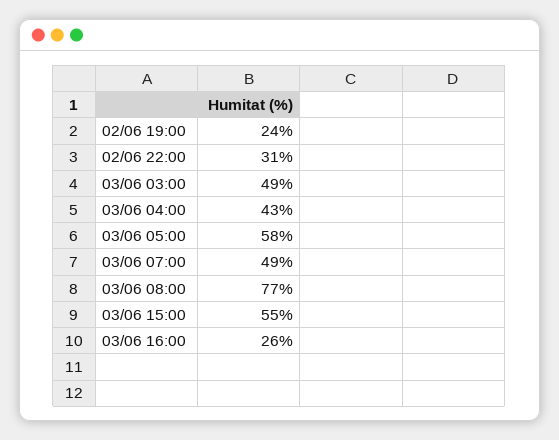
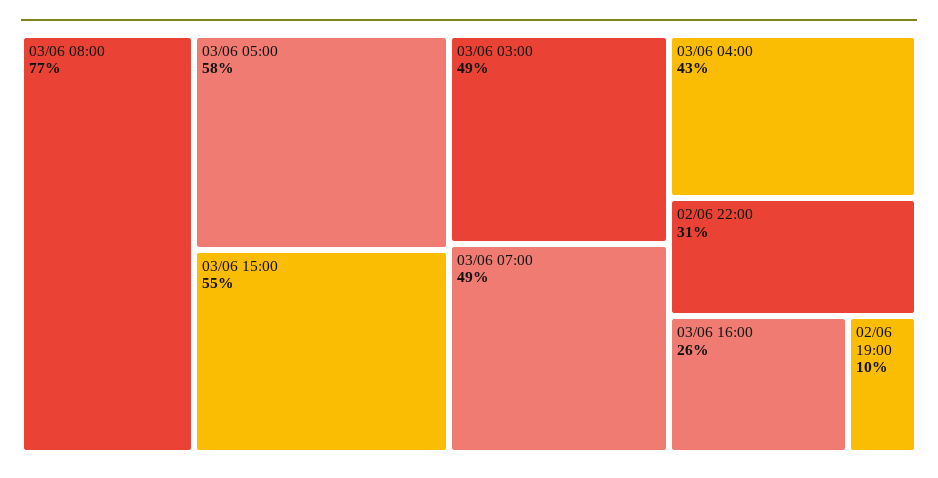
  {
-   "02/06 19:00": 24,
+   "02/06 19:00": 10,
    "02/06 22:00": 31,
    "03/06 03:00": 49,
    "03/06 04:00": 43,
    "03/06 05:00": 58,
    "03/06 07:00": 49,
    "03/06 08:00": 77,
    "03/06 15:00": 55,
    "03/06 16:00": 26
  }

